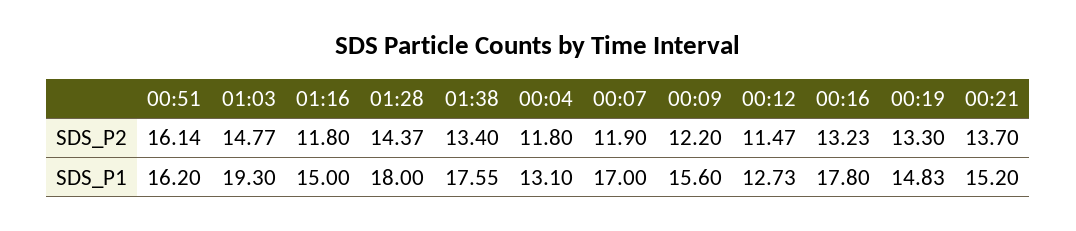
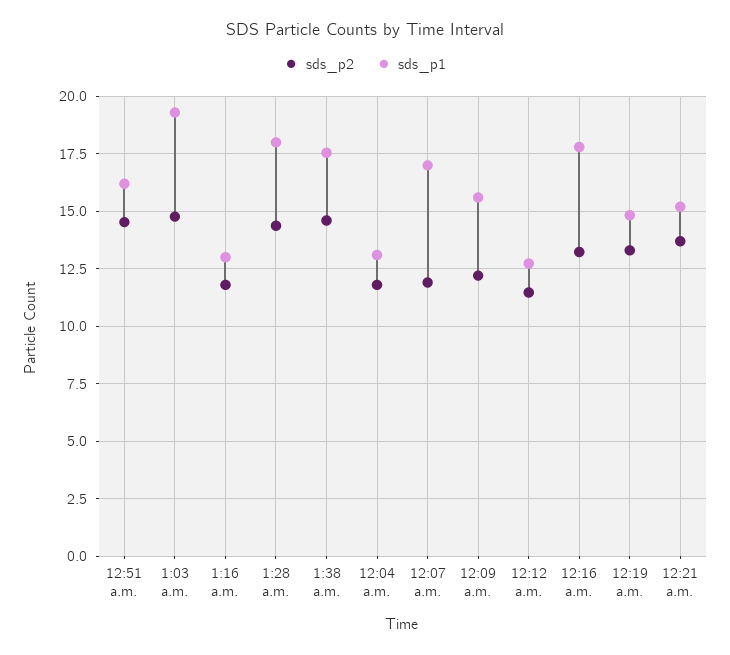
  {
    "SDS_P2": {
-     "00:51": 16.14,
+     "00:51": 14.5,
      "01:03": 14.77,
      "01:16": 11.8,
      "01:28": 14.37,
-     "01:38": 13.4,
+     "01:38": 14.5,
      "00:04": 11.8,
      "00:07": 11.9,
      "00:09": 12.2,
      "00:12": 11.47,
      "00:16": 13.23,
      "00:19": 13.3,
      "00:21": 13.7
    },
    "SDS_P1": {
      "00:51": 16.2,
      "01:03": 19.3,
-     "01:16": 15,
+     "01:16": 13,
      "01:28": 18,
      "01:38": 17.55,
      "00:04": 13.1,
      "00:07": 17,
      "00:09": 15.6,
      "00:12": 12.73,
      "00:16": 17.8,
      "00:19": 14.83,
      "00:21": 15.2
    }
  }

